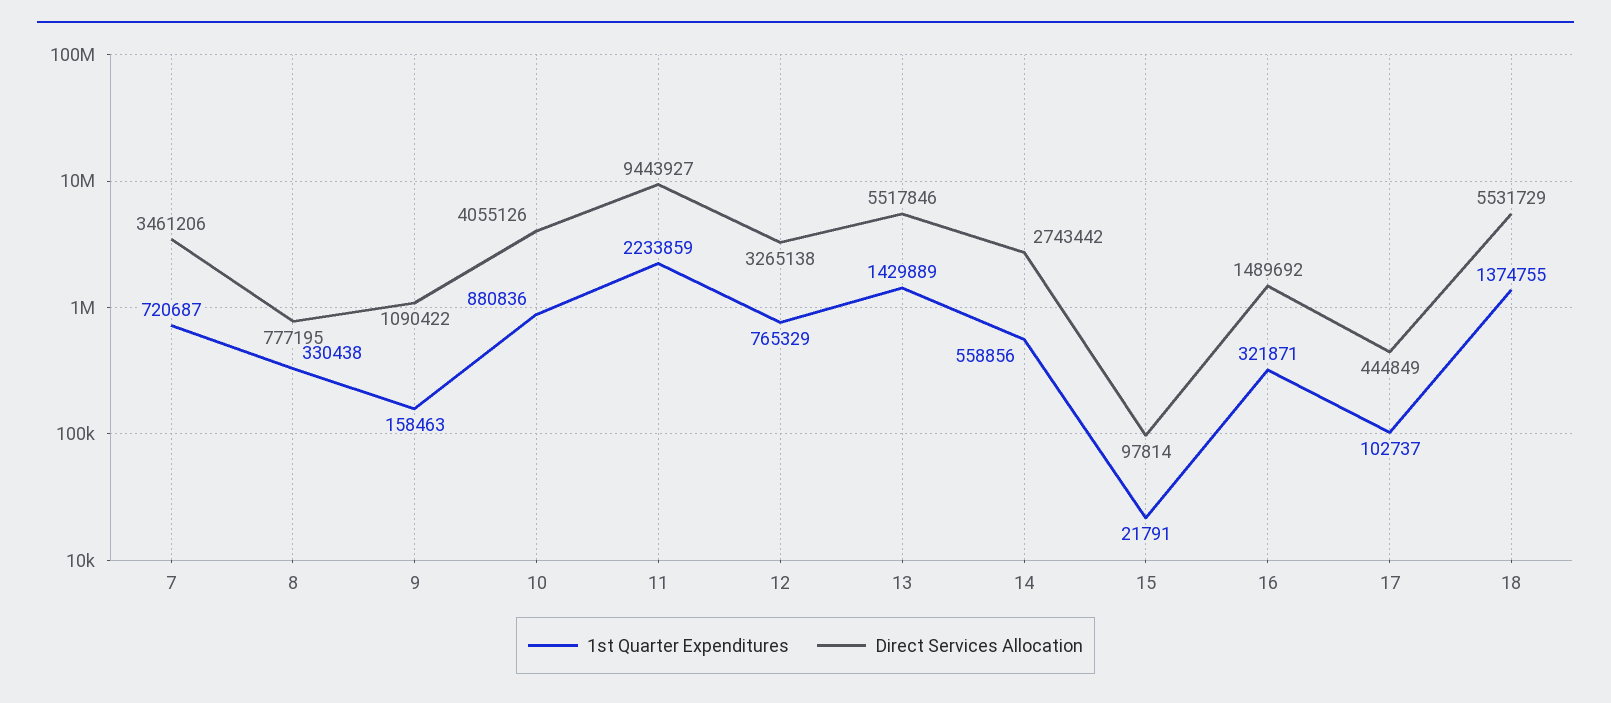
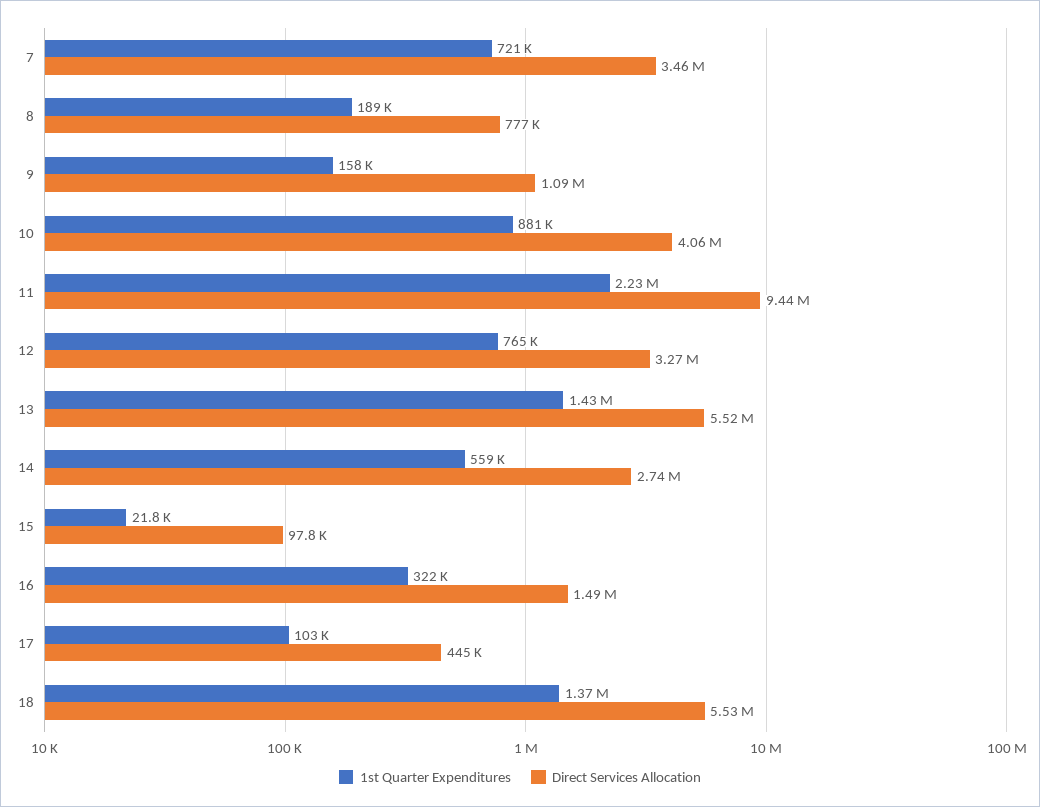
  {
    "1st Quarter Expenditures": {
      "7": 720687,
-     "8": 330438,
+     "8": 189000,
      "9": 158463,
      "10": 880836,
      "11": 2233859,
      "12": 765329,
      "13": 1429889,
      "14": 558856,
      "15": 21791,
      "16": 321871,
      "17": 102737,
      "18": 1374755
    },
    "Direct Services Allocation": {
      "7": 3461206,
      "8": 777195,
      "9": 1090422,
      "10": 4055126,
      "11": 9443927,
      "12": 3265138,
      "13": 5517846,
      "14": 2743442,
      "15": 97814,
      "16": 1489692,
      "17": 444849,
      "18": 5531729
    }
  }

